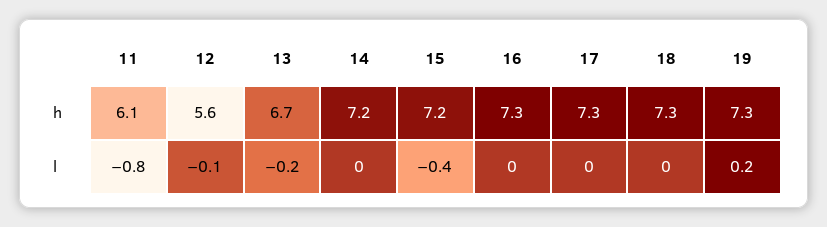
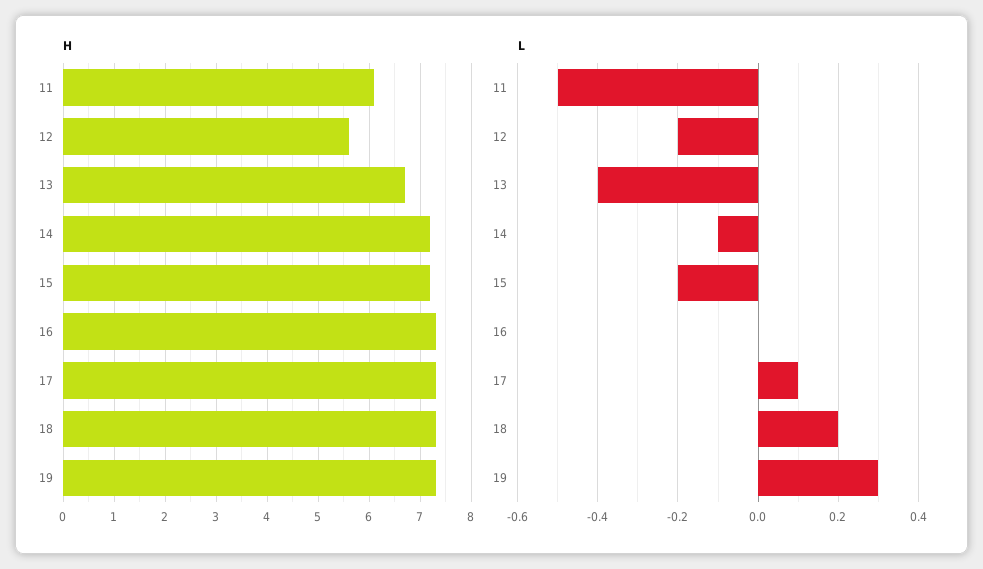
  {
    "h": {
      "11": 6.1,
      "12": 5.6,
      "13": 6.7,
      "14": 7.2,
      "15": 7.2,
      "16": 7.3,
      "17": 7.3,
      "18": 7.3,
      "19": 7.3
    },
    "l": {
-     "11": -0.8,
+     "11": -0.5,
-     "12": -0.1,
+     "12": -0.2,
-     "13": -0.2,
+     "13": -0.4,
-     "14": 0,
+     "14": -0.1,
-     "15": -0.4,
+     "15": -0.2,
      "16": 0,
-     "17": 0,
+     "17": 0.1,
-     "18": 0,
+     "18": 0.2,
-     "19": 0.2
+     "19": 0.3
    }
  }

